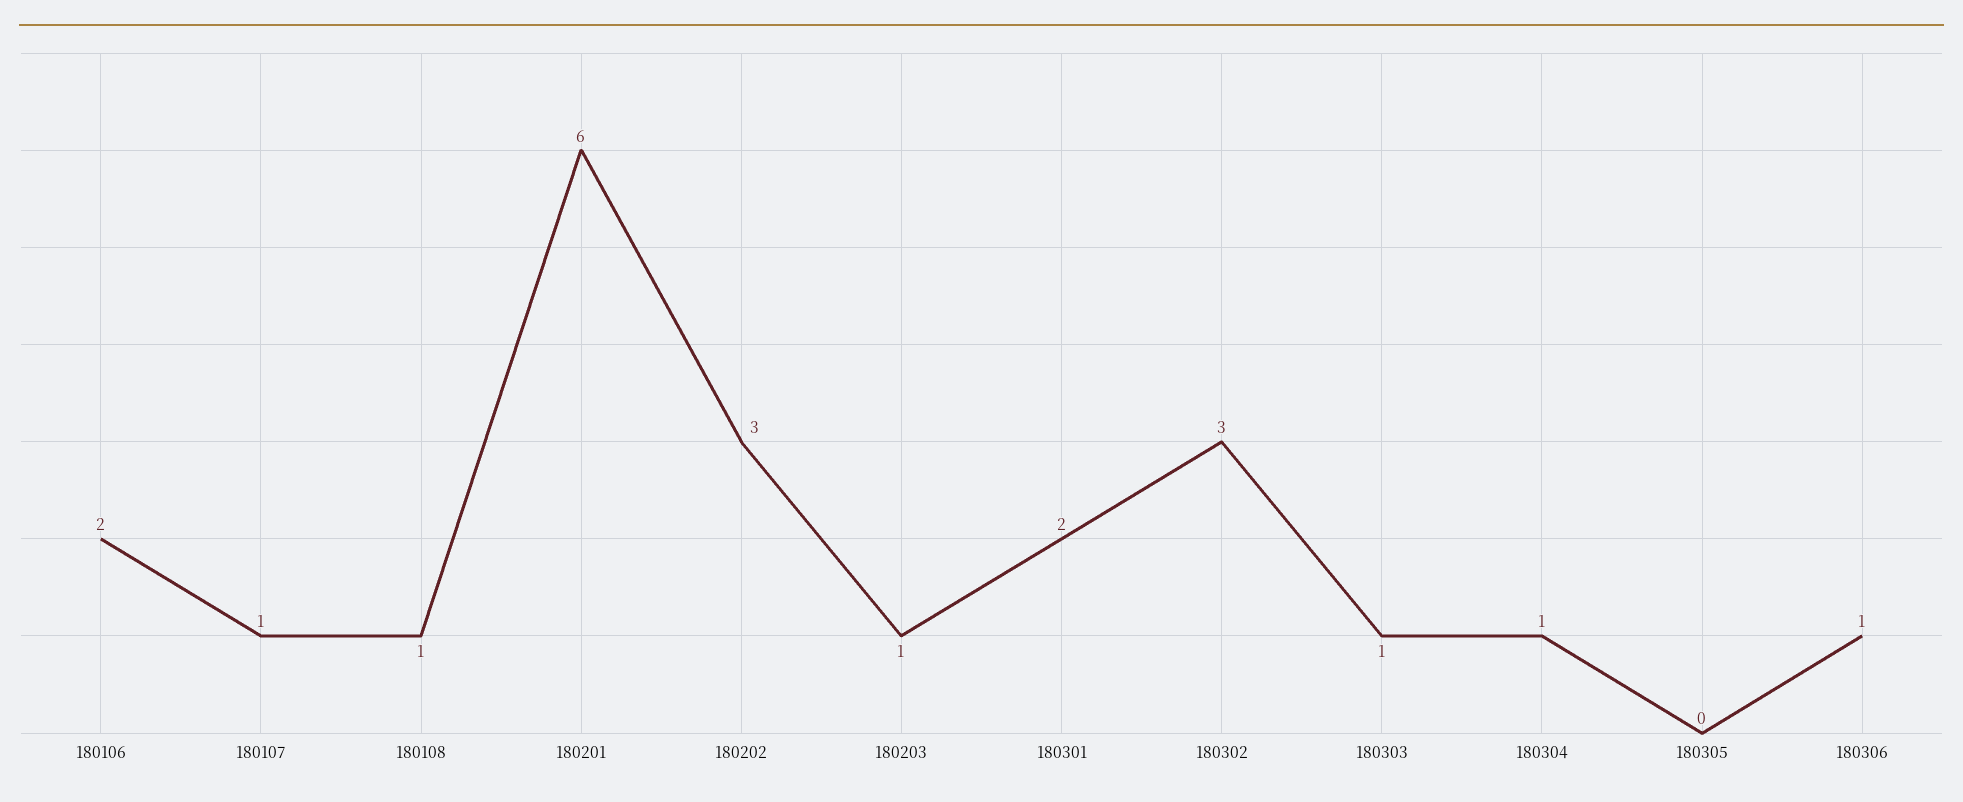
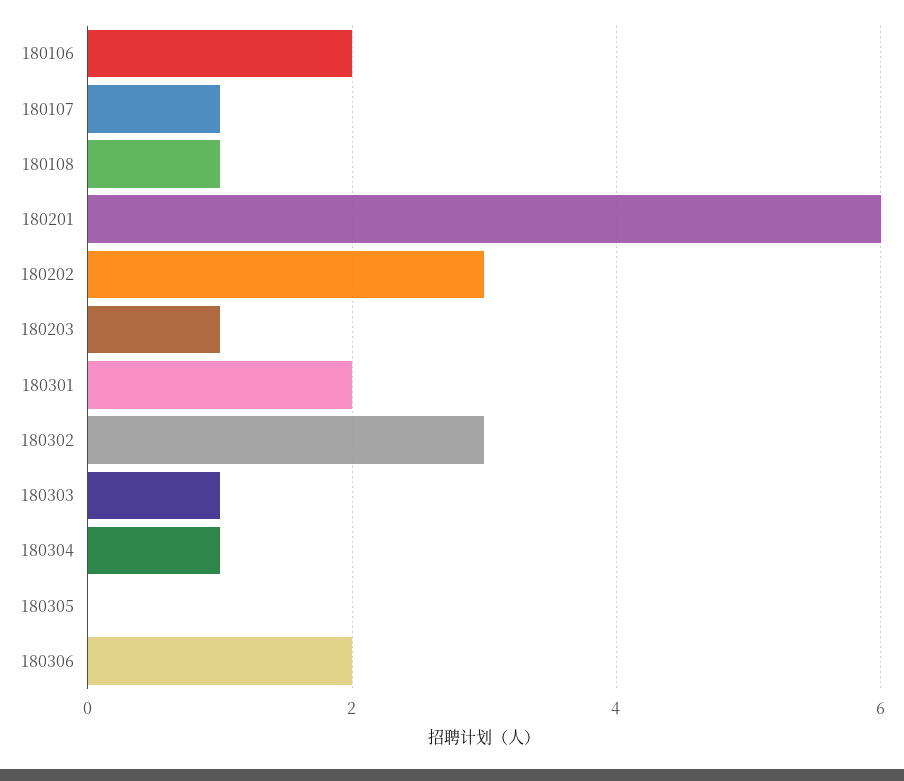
  {
    "180106": 2,
    "180107": 1,
    "180108": 1,
    "180201": 6,
    "180202": 3,
    "180203": 1,
    "180301": 2,
    "180302": 3,
    "180303": 1,
    "180304": 1,
    "180305": 0,
-   "180306": 1
+   "180306": 2
  }

